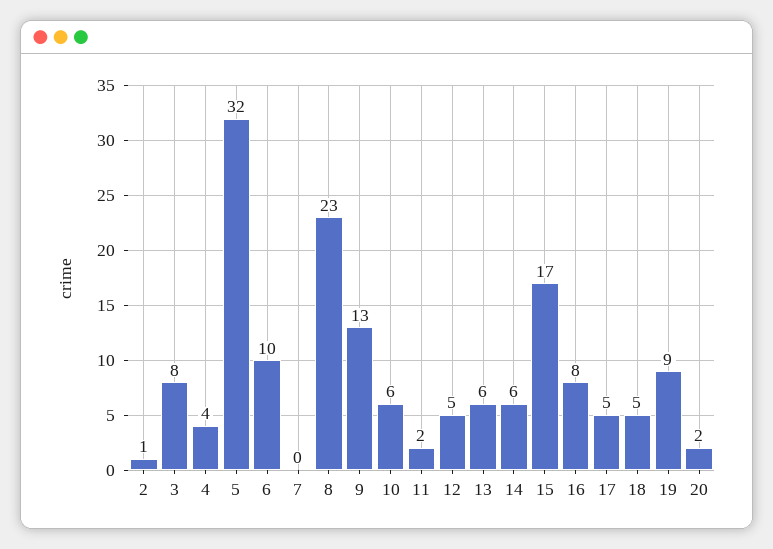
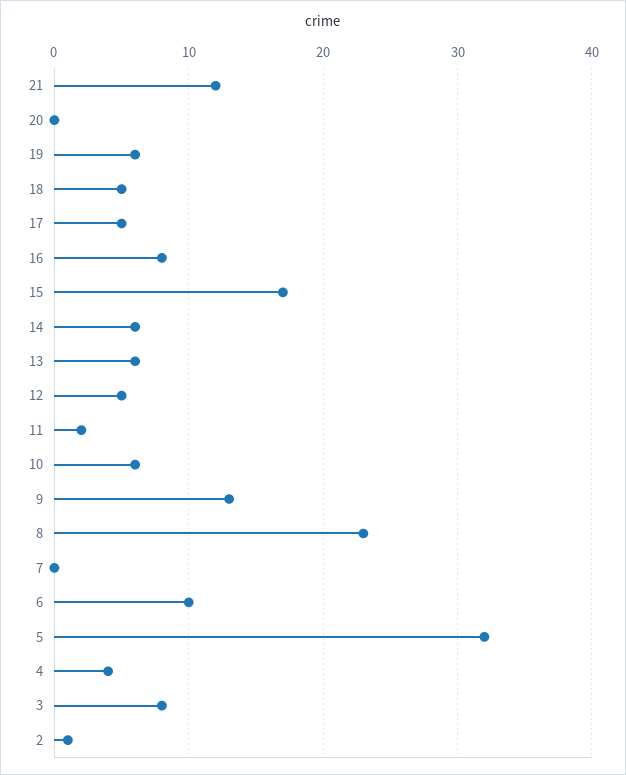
  {
    "2": 1,
    "3": 8,
    "4": 4,
    "5": 32,
    "6": 10,
    "7": 0,
    "8": 23,
    "9": 13,
    "10": 6,
    "11": 2,
    "12": 5,
    "13": 6,
    "14": 6,
    "15": 17,
    "16": 8,
    "17": 5,
    "18": 5,
-   "19": 9,
+   "19": 6,
-   "20": 2
+   "20": 0,
+   "21": 12
  }

